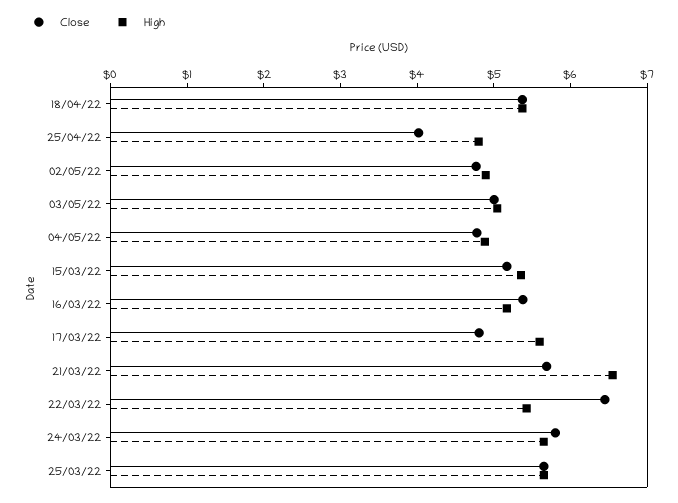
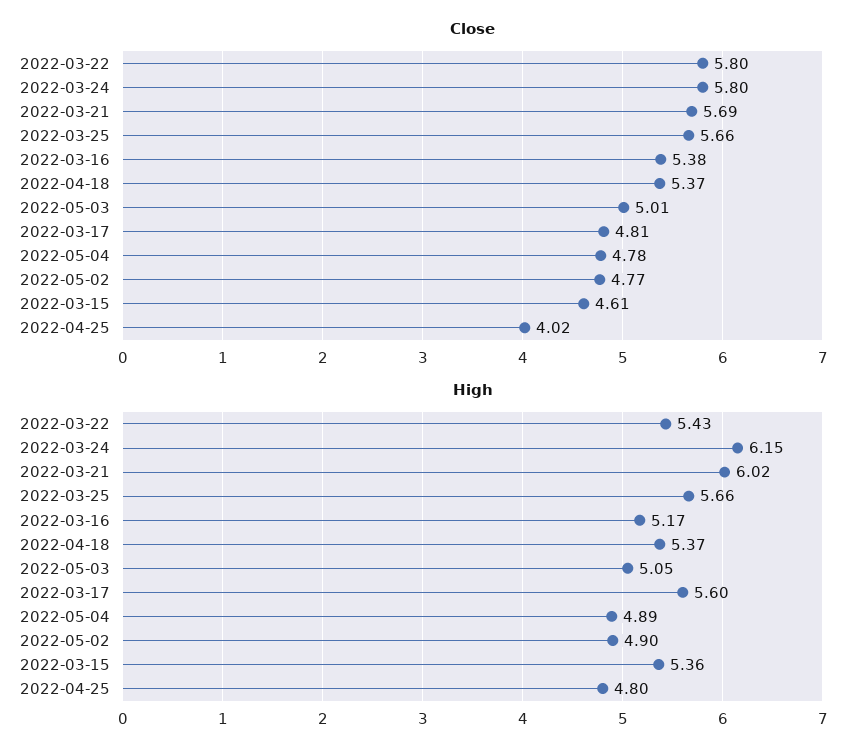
  {
    "Close": {
      "18/04/22": 5.37,
      "25/04/22": 4.02,
      "02/05/22": 4.77,
      "03/05/22": 5.01,
      "04/05/22": 4.78,
-     "15/03/22": 5.2,
+     "15/03/22": 4.61,
      "16/03/22": 5.38,
      "17/03/22": 4.81,
      "21/03/22": 5.69,
-     "22/03/22": 6.4,
+     "22/03/22": 5.8,
      "24/03/22": 5.8,
      "25/03/22": 5.66
    },
    "High": {
      "18/04/22": 5.37,
      "25/04/22": 4.8,
      "02/05/22": 4.9,
      "03/05/22": 5.05,
      "04/05/22": 4.89,
      "15/03/22": 5.36,
      "16/03/22": 5.17,
      "17/03/22": 5.6,
-     "21/03/22": 6.6,
+     "21/03/22": 6.02,
      "22/03/22": 5.43,
-     "24/03/22": 5.6,
+     "24/03/22": 6.15,
      "25/03/22": 5.66
    }
  }

